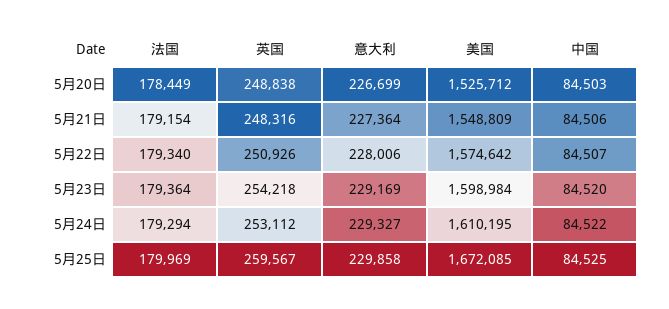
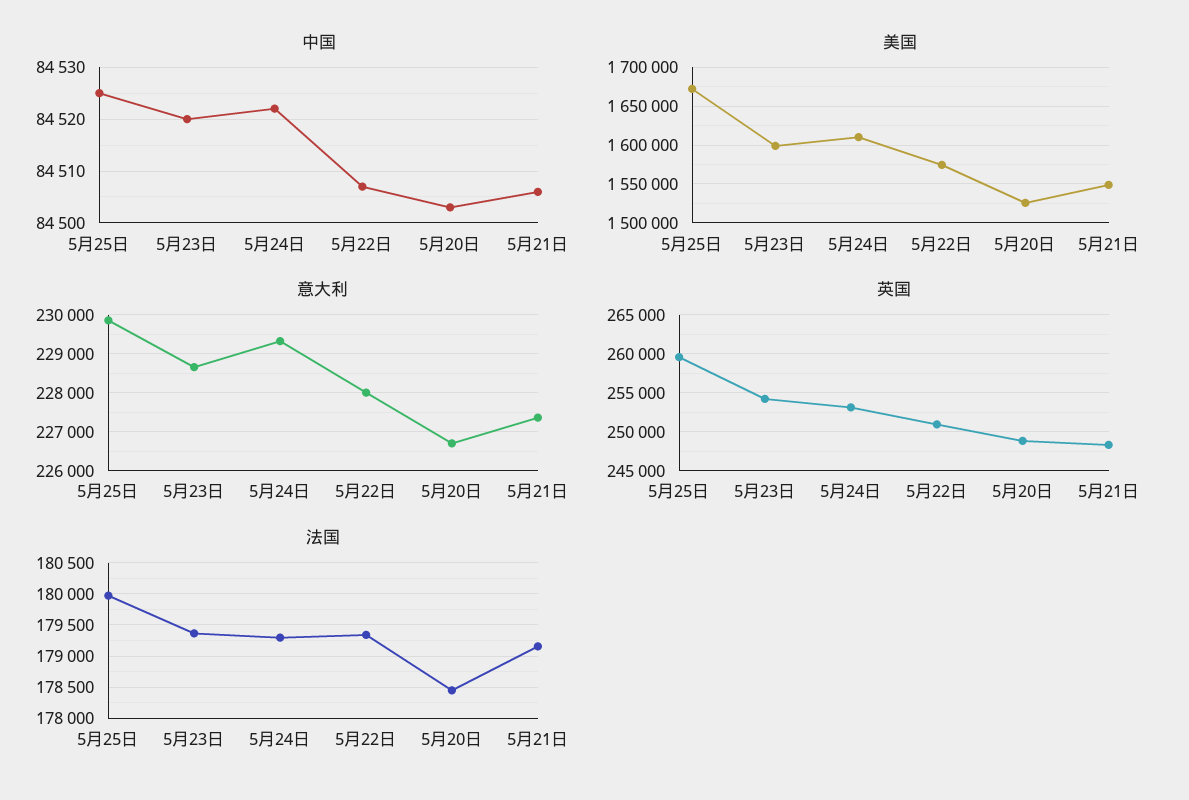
  {
    "法国": {
      "5月20日": 178449,
      "5月21日": 179154,
      "5月22日": 179340,
      "5月23日": 179364,
      "5月24日": 179294,
      "5月25日": 179969
    },
    "英国": {
      "5月20日": 248838,
      "5月21日": 248316,
      "5月22日": 250926,
      "5月23日": 254218,
      "5月24日": 253112,
      "5月25日": 259567
    },
    "意大利": {
      "5月20日": 226699,
      "5月21日": 227364,
      "5月22日": 228006,
-     "5月23日": 229169,
+     "5月23日": 228600,
      "5月24日": 229327,
      "5月25日": 229858
    },
    "美国": {
      "5月20日": 1525712,
      "5月21日": 1548809,
      "5月22日": 1574642,
      "5月23日": 1598984,
      "5月24日": 1610195,
      "5月25日": 1672085
    },
    "中国": {
      "5月20日": 84503,
      "5月21日": 84506,
      "5月22日": 84507,
      "5月23日": 84520,
      "5月24日": 84522,
      "5月25日": 84525
    }
  }

